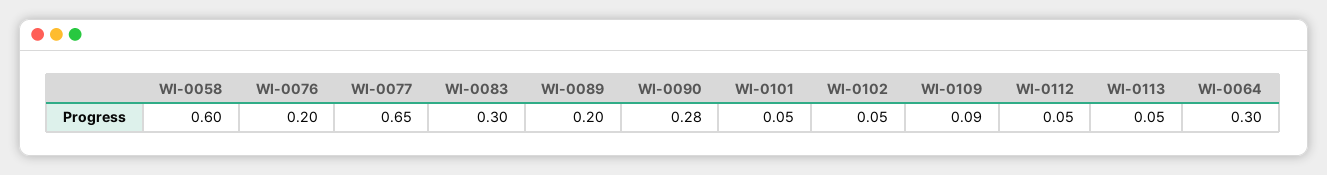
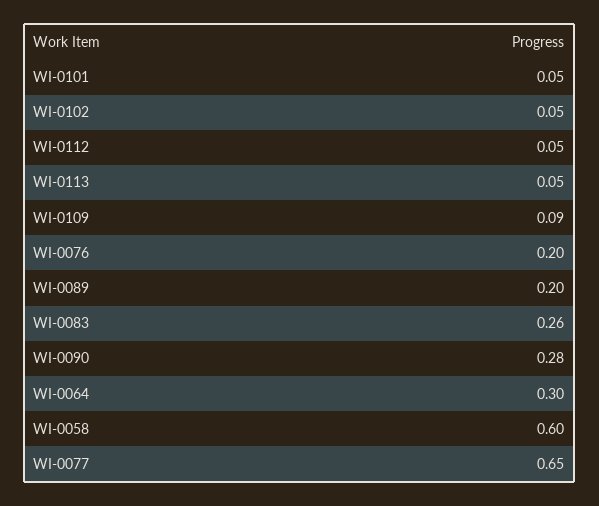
  {
    "WI-0058": 0.6,
    "WI-0076": 0.2,
    "WI-0077": 0.65,
-   "WI-0083": 0.3,
+   "WI-0083": 0.26,
    "WI-0089": 0.2,
    "WI-0090": 0.28,
    "WI-0101": 0.05,
    "WI-0102": 0.05,
    "WI-0109": 0.09,
    "WI-0112": 0.05,
    "WI-0113": 0.05,
    "WI-0064": 0.3
  }

